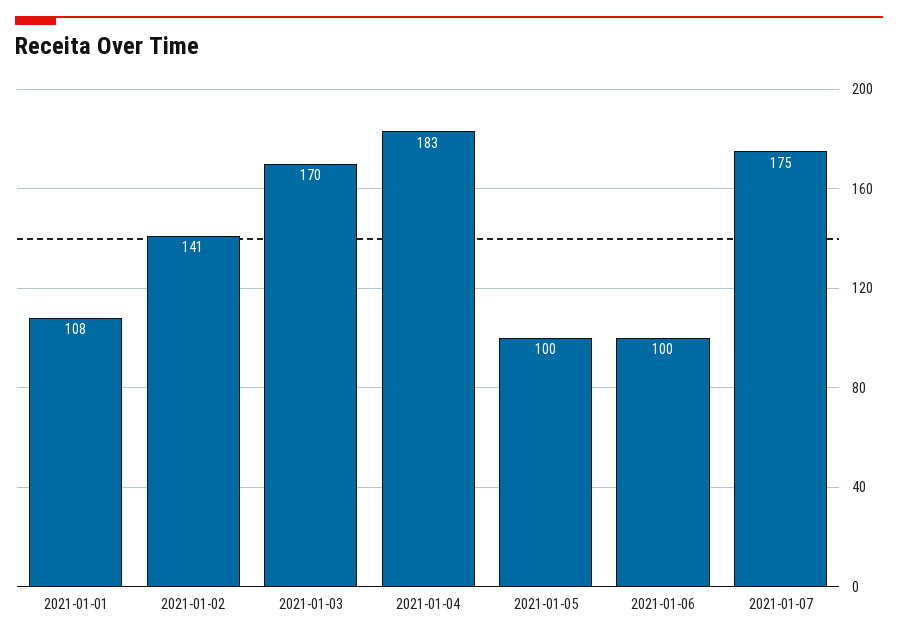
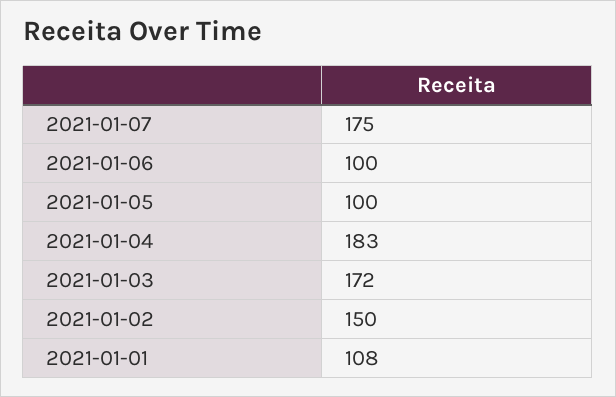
  {
    "2021-01-01": 108,
-   "2021-01-02": 141,
+   "2021-01-02": 150,
-   "2021-01-03": 170,
+   "2021-01-03": 172,
    "2021-01-04": 183,
    "2021-01-05": 100,
    "2021-01-06": 100,
    "2021-01-07": 175
  }

